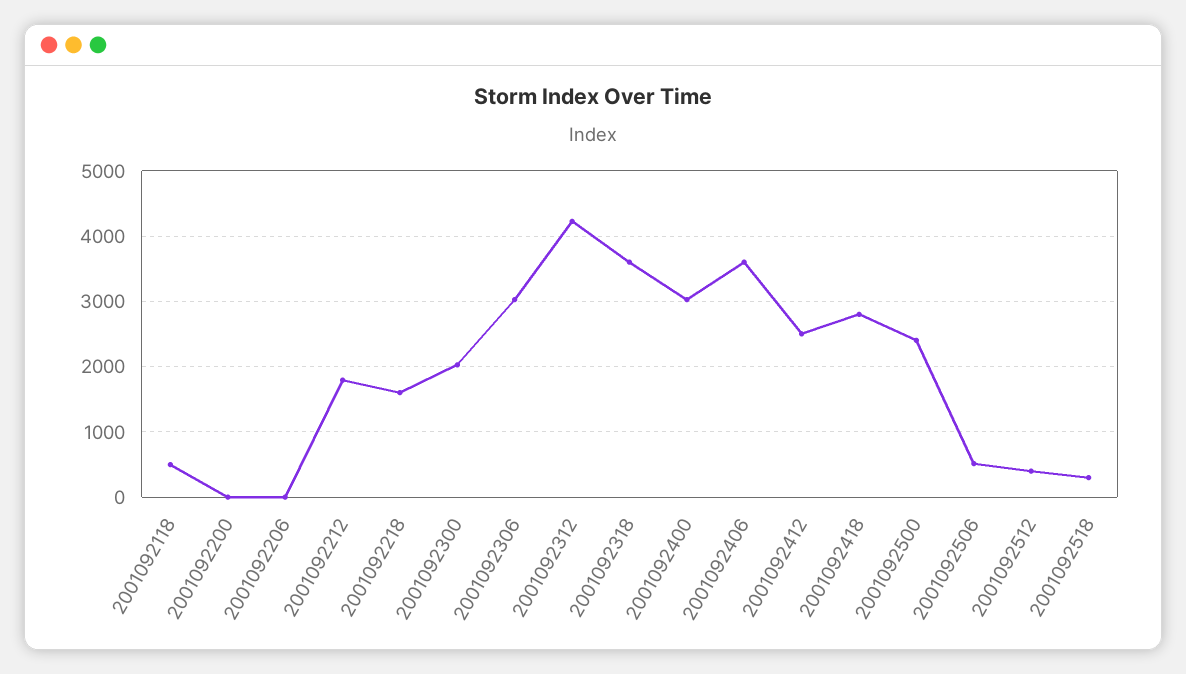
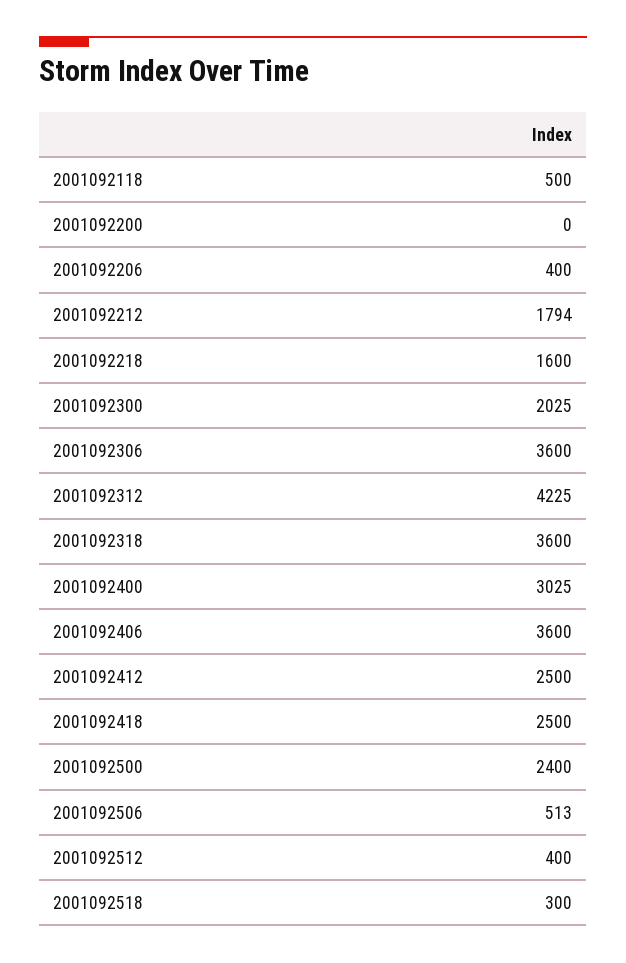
  {
    "2001092118": 500,
    "2001092200": 0,
-   "2001092206": 0,
+   "2001092206": 400,
    "2001092212": 1794,
    "2001092218": 1600,
    "2001092300": 2025,
-   "2001092306": 3000,
+   "2001092306": 3600,
    "2001092312": 4225,
    "2001092318": 3600,
    "2001092400": 3025,
    "2001092406": 3600,
    "2001092412": 2500,
-   "2001092418": 2800,
+   "2001092418": 2500,
    "2001092500": 2400,
    "2001092506": 513,
    "2001092512": 400,
    "2001092518": 300
  }

